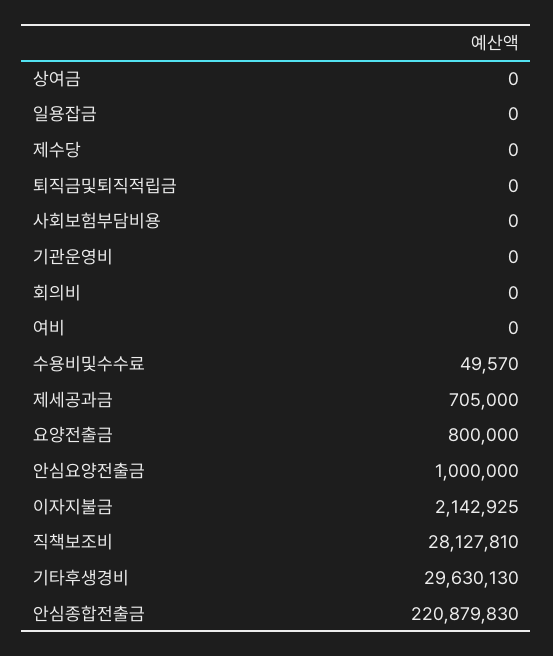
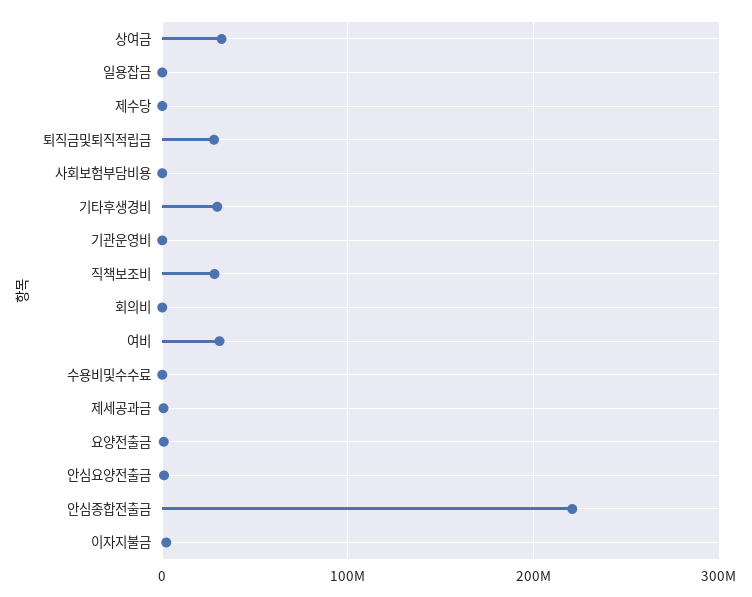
  {
-   "상여금": 0,
+   "상여금": 30000000,
    "일용잡금": 0,
    "제수당": 0,
-   "퇴직금및퇴직적립금": 0,
+   "퇴직금및퇴직적립금": 30000000,
    "사회보험부담비용": 0,
    "기관운영비": 0,
    "회의비": 0,
-   "여비": 0,
+   "여비": 30000000,
    "수용비및수수료": 49570,
    "제세공과금": 705000,
    "요양전출금": 800000,
    "안심요양전출금": 1000000,
    "이자지불금": 2142925,
    "직책보조비": 28127810,
    "기타후생경비": 29630130,
    "안심종합전출금": 220879830
  }

